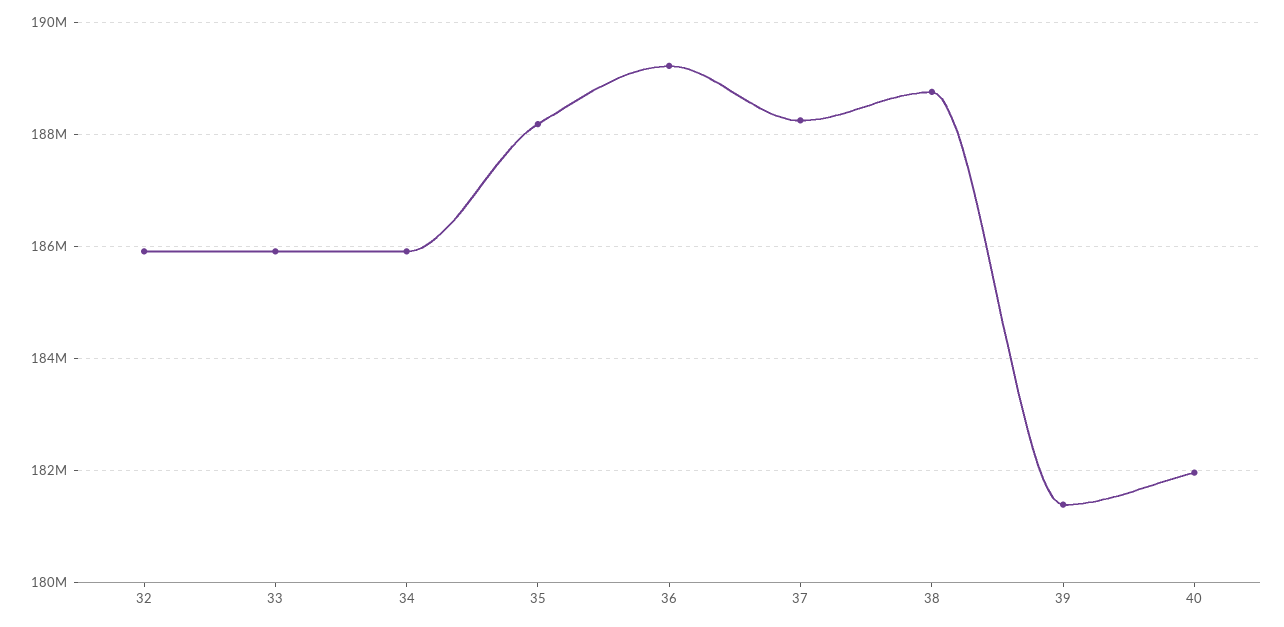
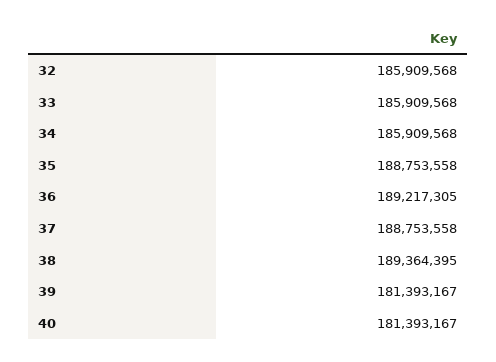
  {
    "32": 185909568,
    "33": 185909568,
    "34": 185909568,
-   "35": 188200000,
+   "35": 188753558,
    "36": 189217305,
-   "37": 188200000,
+   "37": 188753558,
-   "38": 188800000,
+   "38": 189364395,
    "39": 181393167,
-   "40": 182000000
+   "40": 181393167
  }

